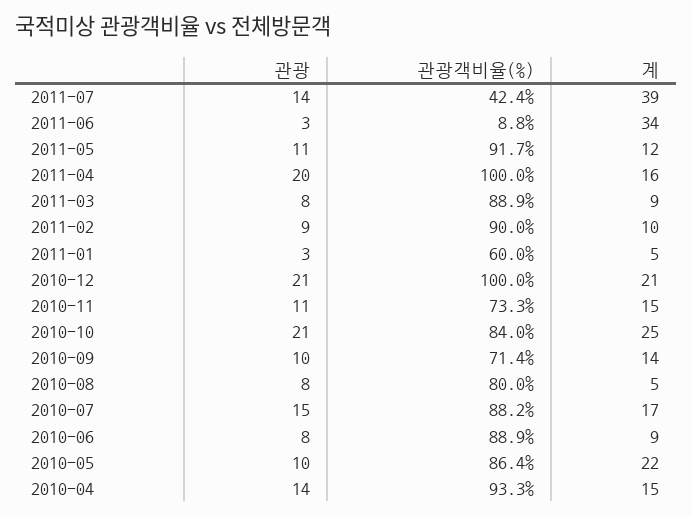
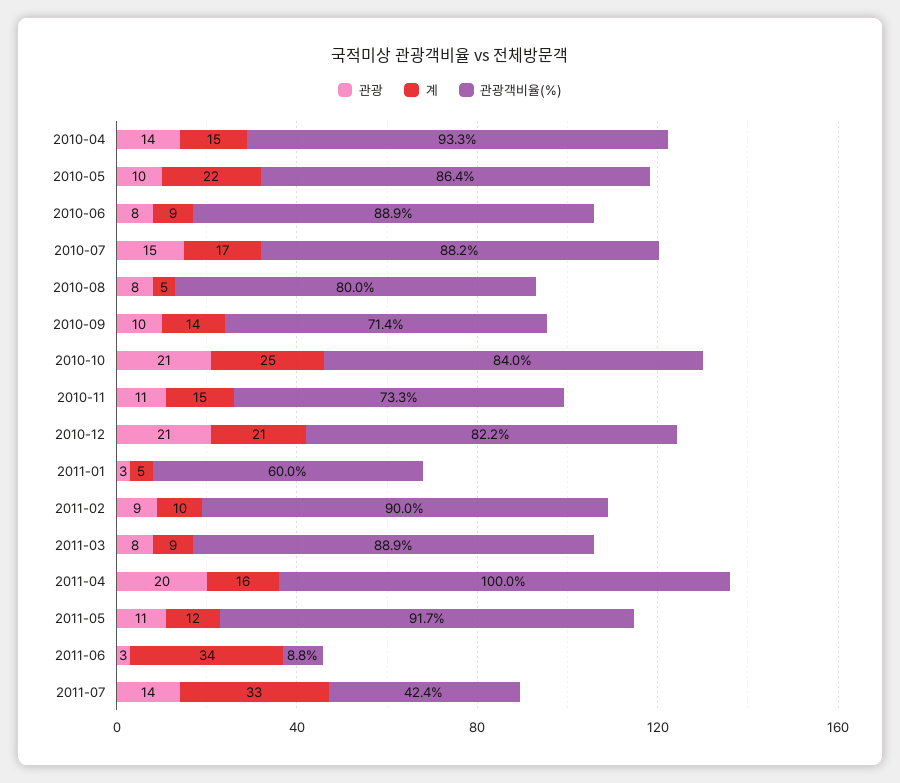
  {
    "관광": {
      "2011-07": 14,
      "2011-06": 3,
      "2011-05": 11,
      "2011-04": 20,
      "2011-03": 8,
      "2011-02": 9,
      "2011-01": 3,
      "2010-12": 21,
      "2010-11": 11,
      "2010-10": 21,
      "2010-09": 10,
      "2010-08": 8,
      "2010-07": 15,
      "2010-06": 8,
      "2010-05": 10,
      "2010-04": 14
    },
    "관광객비율(%)": {
      "2011-07": 42.4,
      "2011-06": 8.8,
      "2011-05": 91.7,
      "2011-04": 100,
      "2011-03": 88.9,
      "2011-02": 90,
      "2011-01": 60,
-     "2010-12": 100,
+     "2010-12": 82.2,
      "2010-11": 73.3,
      "2010-10": 84,
      "2010-09": 71.4,
      "2010-08": 80,
      "2010-07": 88.2,
      "2010-06": 88.9,
      "2010-05": 86.4,
      "2010-04": 93.3
    },
    "계": {
-     "2011-07": 39,
+     "2011-07": 33,
      "2011-06": 34,
      "2011-05": 12,
      "2011-04": 16,
      "2011-03": 9,
      "2011-02": 10,
      "2011-01": 5,
      "2010-12": 21,
      "2010-11": 15,
      "2010-10": 25,
      "2010-09": 14,
      "2010-08": 5,
      "2010-07": 17,
      "2010-06": 9,
      "2010-05": 22,
      "2010-04": 15
    }
  }

